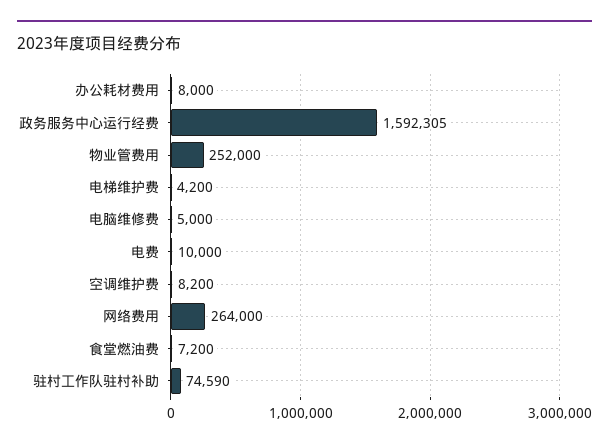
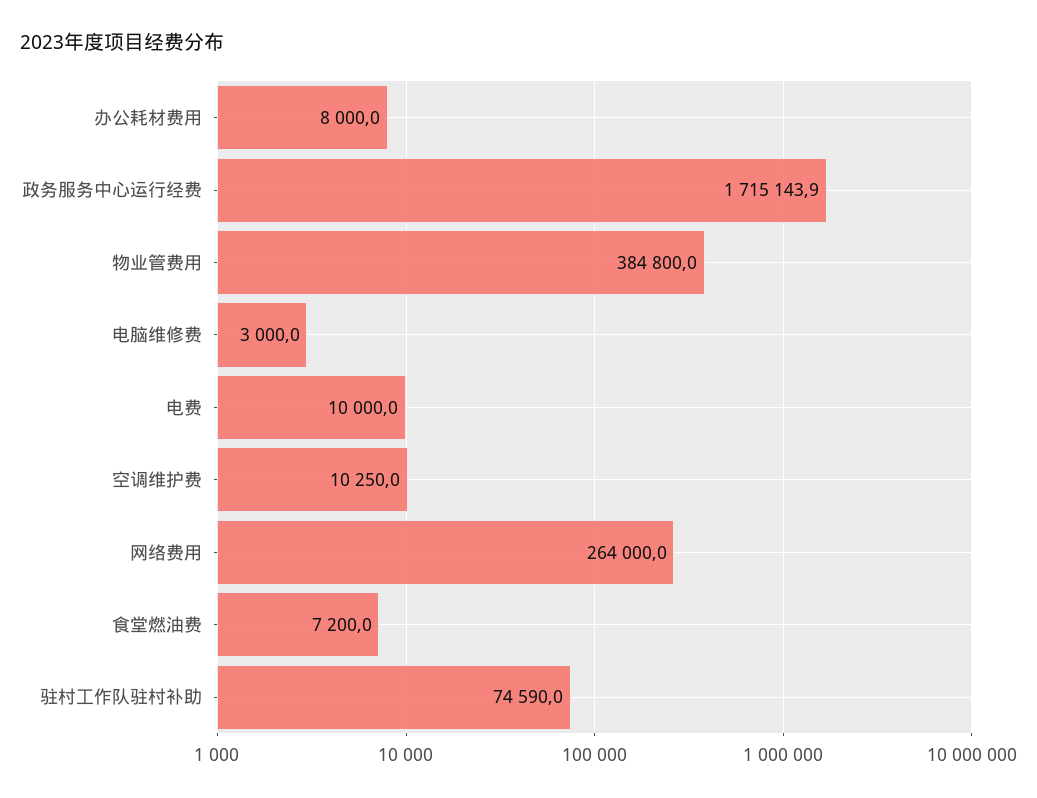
  {
    "办公耗材费用": 8000,
-   "政务服务中心运行经费": 1592305,
+   "政务服务中心运行经费": 1715143.9,
-   "物业管费用": 252000,
+   "物业管费用": 384800,
-   "电梯维护费": 4200,
-   "电脑维修费": 5000,
+   "电脑维修费": 3000,
    "电费": 10000,
-   "空调维护费": 8200,
+   "空调维护费": 10250,
    "网络费用": 264000,
    "食堂燃油费": 7200,
    "驻村工作队驻村补助": 74590
  }

